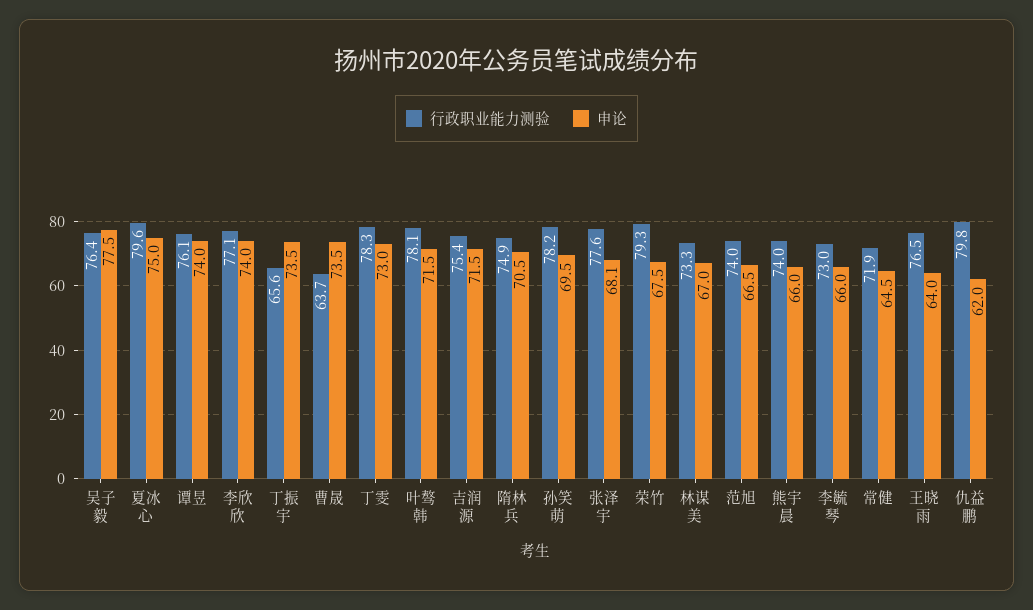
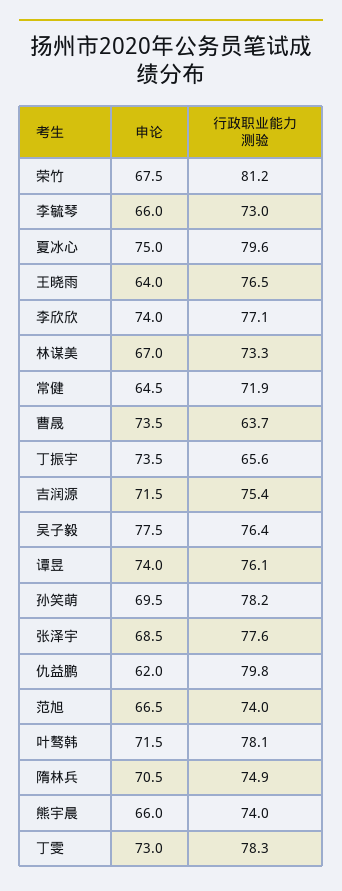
  {
    "行政职业能力测验": {
      "吴子毅": 76.4,
      "夏冰心": 79.6,
      "谭昱": 76.1,
      "李欣欣": 77.1,
      "丁振宇": 65.6,
      "曹晟": 63.7,
      "丁雯": 78.3,
      "叶骜韩": 78.1,
      "吉润源": 75.4,
      "隋林兵": 74.9,
      "孙笑萌": 78.2,
      "张泽宇": 77.6,
-     "荣竹": 79.3,
+     "荣竹": 81.2,
      "林谋美": 73.3,
      "范旭": 74,
      "熊宇晨": 74,
      "李毓琴": 73,
      "常健": 71.9,
      "王晓雨": 76.5,
      "仇益鹏": 79.8
    },
    "申论": {
      "吴子毅": 77.5,
      "夏冰心": 75,
      "谭昱": 74,
      "李欣欣": 74,
      "丁振宇": 73.5,
      "曹晟": 73.5,
      "丁雯": 73,
      "叶骜韩": 71.5,
      "吉润源": 71.5,
      "隋林兵": 70.5,
      "孙笑萌": 69.5,
-     "张泽宇": 68.1,
+     "张泽宇": 68.5,
      "荣竹": 67.5,
      "林谋美": 67,
      "范旭": 66.5,
      "熊宇晨": 66,
      "李毓琴": 66,
      "常健": 64.5,
      "王晓雨": 64,
      "仇益鹏": 62
    }
  }

